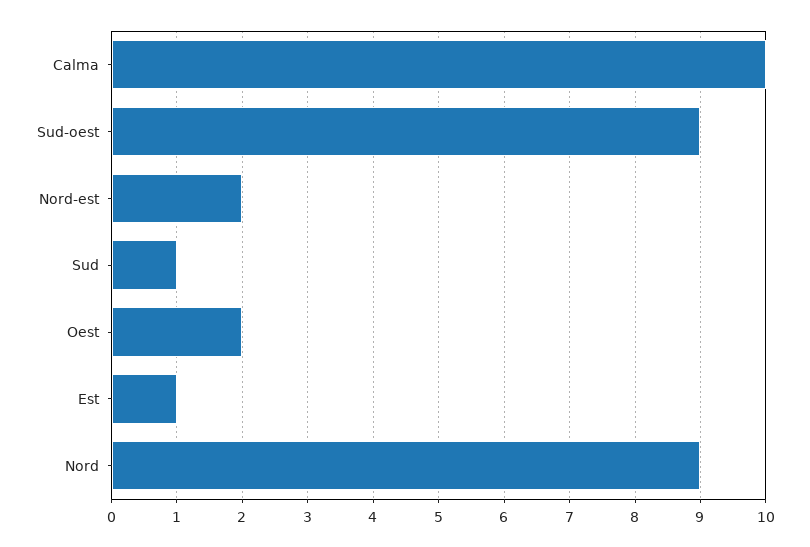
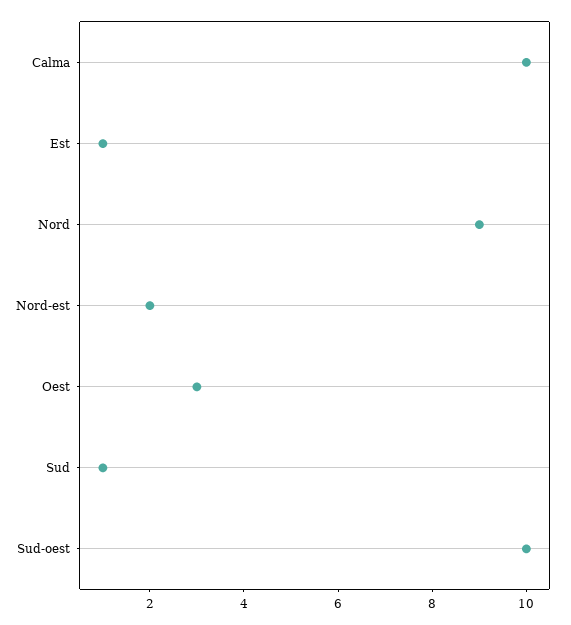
  {
    "Calma": 10,
-   "Sud-oest": 9,
+   "Sud-oest": 10,
    "Nord-est": 2,
    "Sud": 1,
-   "Oest": 2,
+   "Oest": 3,
    "Est": 1,
    "Nord": 9
  }

